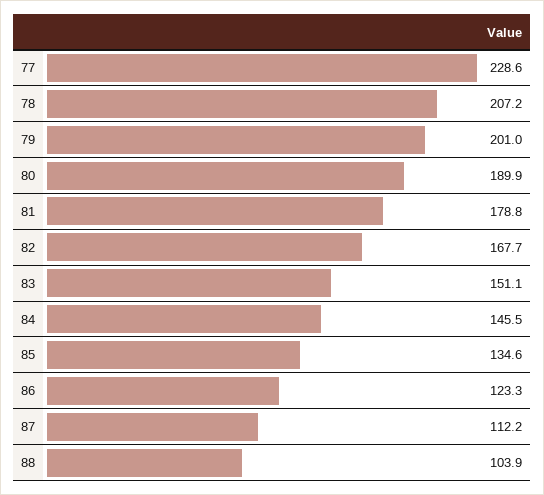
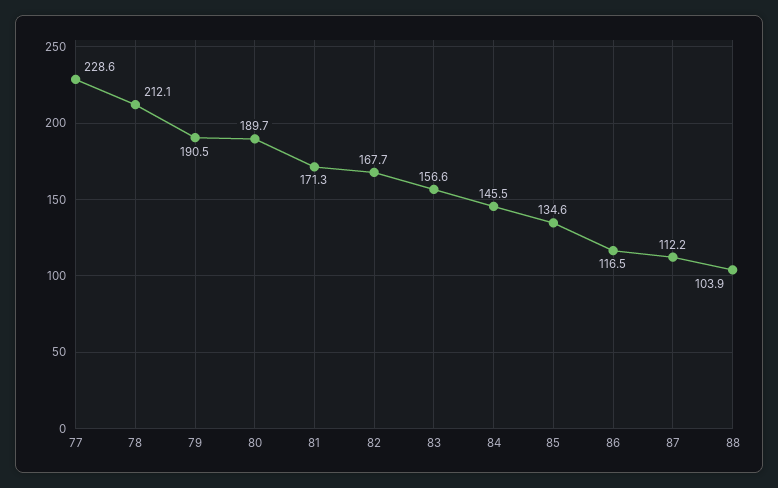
  {
    "77": 228.6,
-   "78": 207.2,
+   "78": 212.1,
-   "79": 201,
+   "79": 190.5,
-   "80": 189.9,
+   "80": 189.7,
-   "81": 178.8,
+   "81": 171.3,
    "82": 167.7,
-   "83": 151.1,
+   "83": 156.6,
    "84": 145.5,
    "85": 134.6,
-   "86": 123.3,
+   "86": 116.5,
    "87": 112.2,
    "88": 103.9
  }

